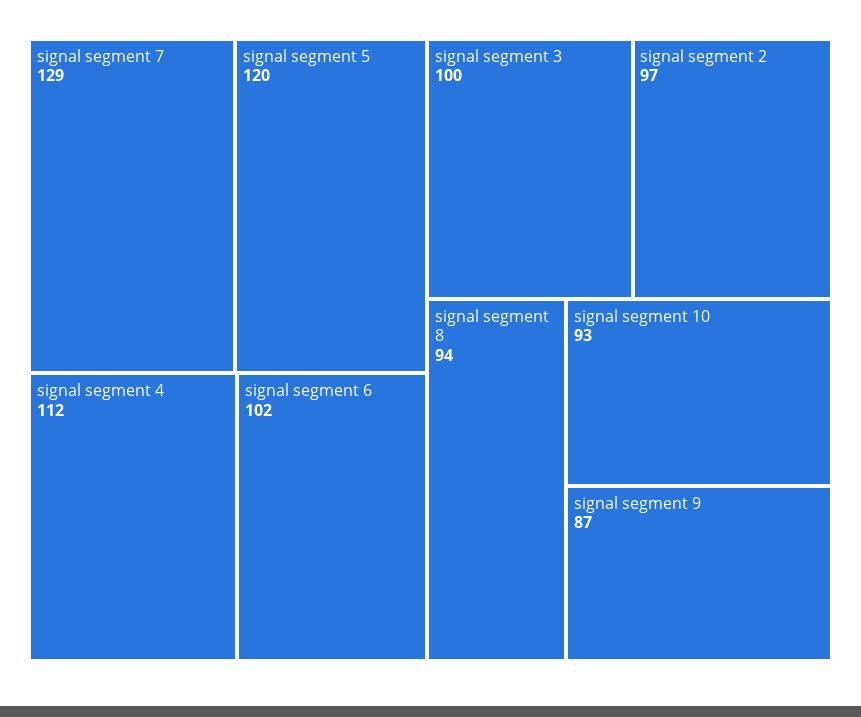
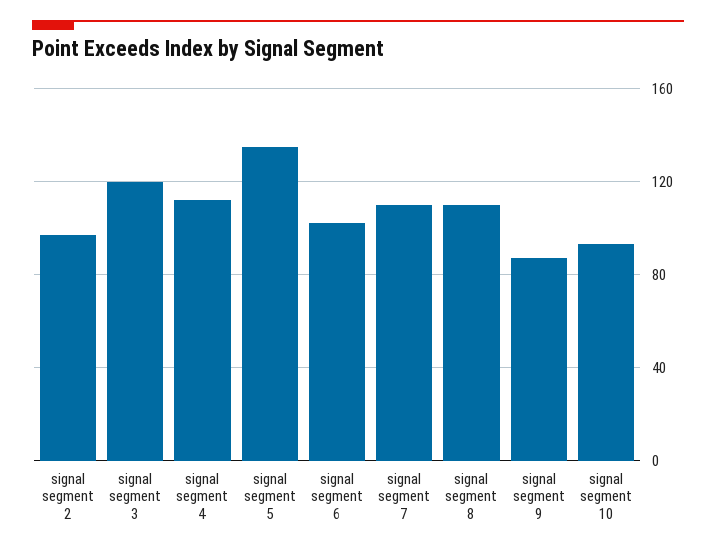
  {
-   "signal segment 7": 129,
+   "signal segment 7": 110,
-   "signal segment 5": 120,
+   "signal segment 5": 135,
    "signal segment 4": 112,
    "signal segment 6": 102,
-   "signal segment 3": 100,
+   "signal segment 3": 120,
    "signal segment 2": 97,
-   "signal segment 8": 94,
+   "signal segment 8": 110,
    "signal segment 10": 93,
    "signal segment 9": 87
  }

